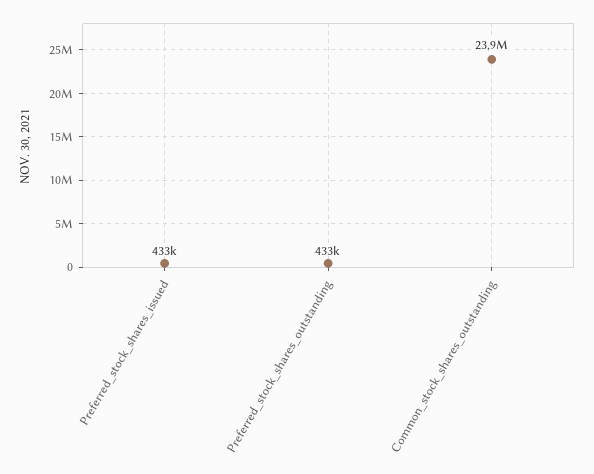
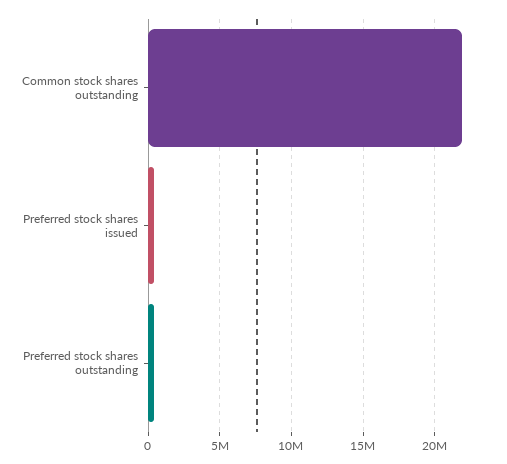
  {
    "Preferred_stock_shares_issued": 433000,
    "Preferred_stock_shares_outstanding": 433000,
-   "Common_stock_shares_outstanding": 23900000
+   "Common_stock_shares_outstanding": 22000000
  }

